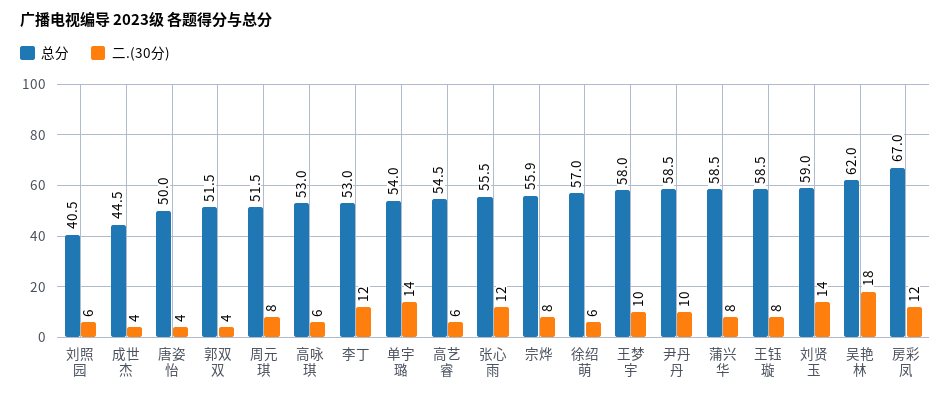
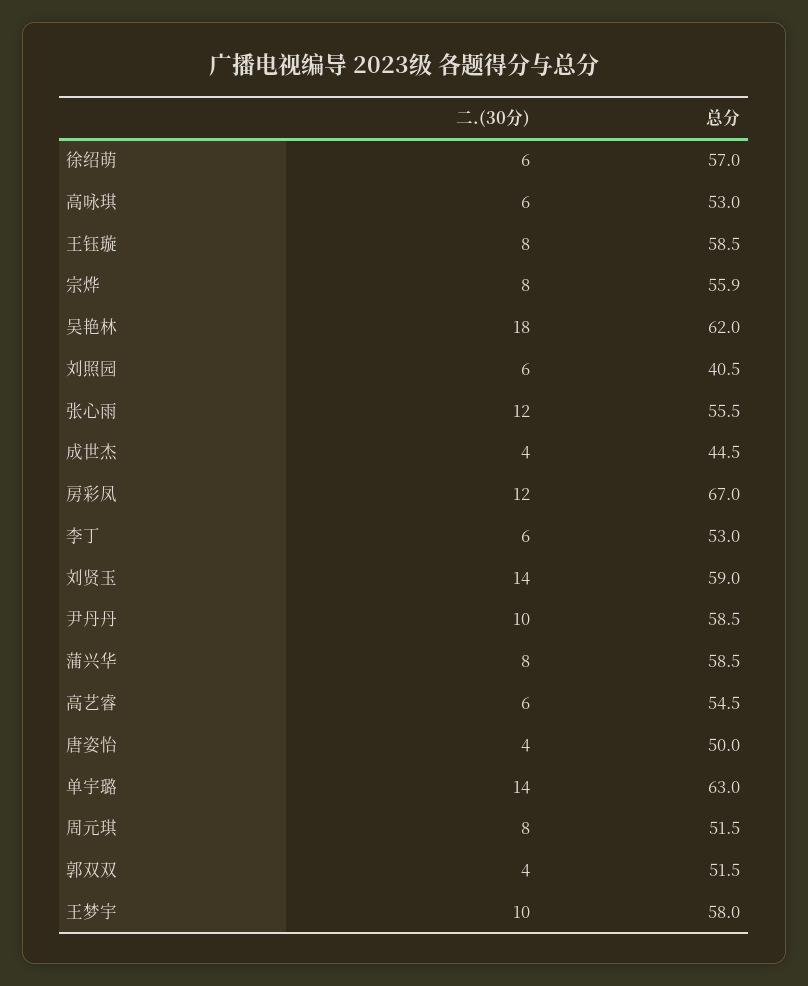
  {
    "总分": {
      "刘照园": 40.5,
      "成世杰": 44.5,
      "唐姿怡": 50,
      "郭双双": 51.5,
      "周元琪": 51.5,
      "高咏琪": 53,
      "李丁": 53,
-     "单宇璐": 54,
+     "单宇璐": 63,
      "高艺睿": 54.5,
      "张心雨": 55.5,
      "宗烨": 55.9,
      "徐绍萌": 57,
      "王梦宇": 58,
      "尹丹丹": 58.5,
      "蒲兴华": 58.5,
      "王钰璇": 58.5,
      "刘贤玉": 59,
      "吴艳林": 62,
      "房彩凤": 67
    },
    "二.(30分)": {
      "刘照园": 6,
      "成世杰": 4,
      "唐姿怡": 4,
      "郭双双": 4,
      "周元琪": 8,
      "高咏琪": 6,
-     "李丁": 12,
+     "李丁": 6,
      "单宇璐": 14,
      "高艺睿": 6,
      "张心雨": 12,
      "宗烨": 8,
      "徐绍萌": 6,
      "王梦宇": 10,
      "尹丹丹": 10,
      "蒲兴华": 8,
      "王钰璇": 8,
      "刘贤玉": 14,
      "吴艳林": 18,
      "房彩凤": 12
    }
  }

